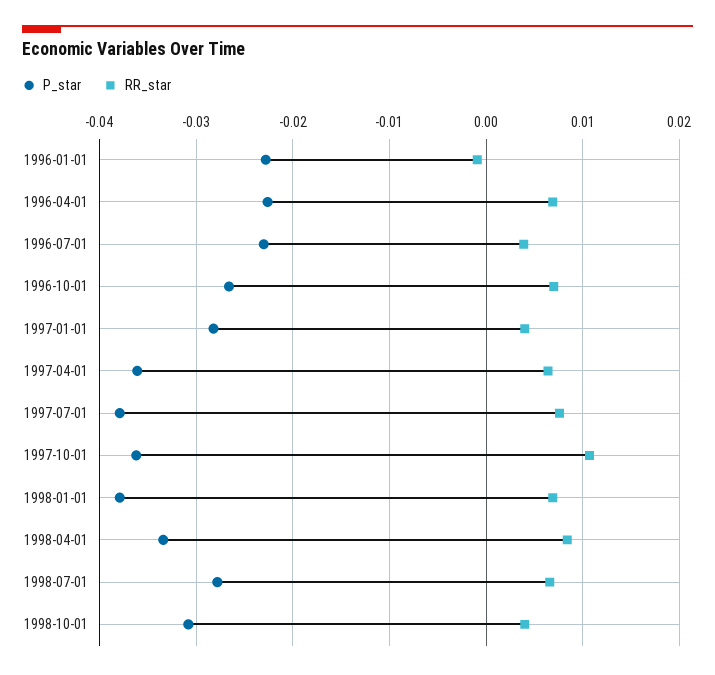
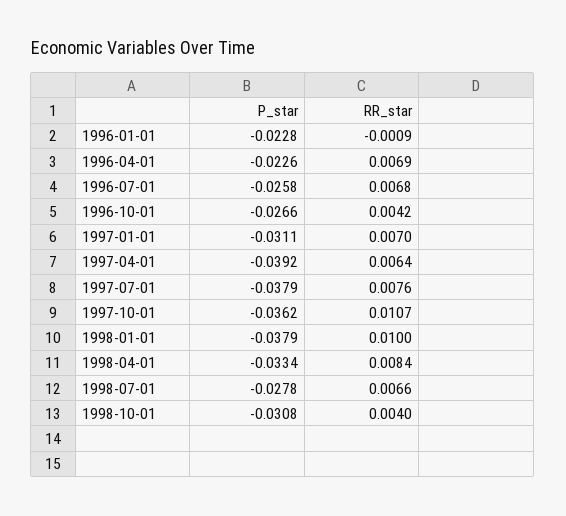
  {
    "P_star": {
      "1996-01-01": -0.0228,
      "1996-04-01": -0.0226,
-     "1996-07-01": -0.023,
+     "1996-07-01": -0.0258,
      "1996-10-01": -0.0266,
-     "1997-01-01": -0.028,
+     "1997-01-01": -0.0311,
-     "1997-04-01": -0.036,
+     "1997-04-01": -0.0392,
      "1997-07-01": -0.0379,
      "1997-10-01": -0.0362,
      "1998-01-01": -0.0379,
      "1998-04-01": -0.0334,
      "1998-07-01": -0.0278,
      "1998-10-01": -0.0308
    },
    "RR_star": {
      "1996-01-01": -0.0009,
      "1996-04-01": 0.0069,
-     "1996-07-01": 0.004,
+     "1996-07-01": 0.0068,
-     "1996-10-01": 0.007,
+     "1996-10-01": 0.0042,
-     "1997-01-01": 0.004,
+     "1997-01-01": 0.007,
      "1997-04-01": 0.0064,
      "1997-07-01": 0.0076,
      "1997-10-01": 0.0107,
-     "1998-01-01": 0.007,
+     "1998-01-01": 0.01,
      "1998-04-01": 0.0084,
      "1998-07-01": 0.0066,
      "1998-10-01": 0.004
    }
  }

